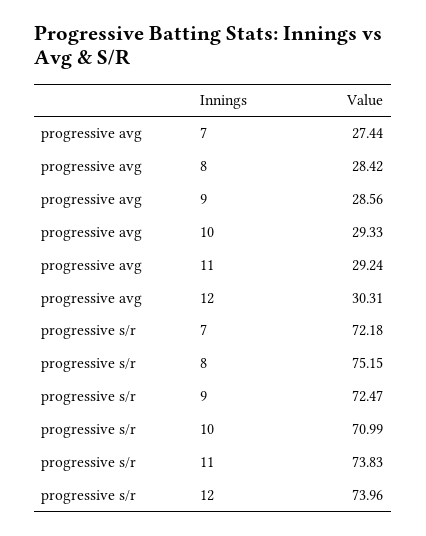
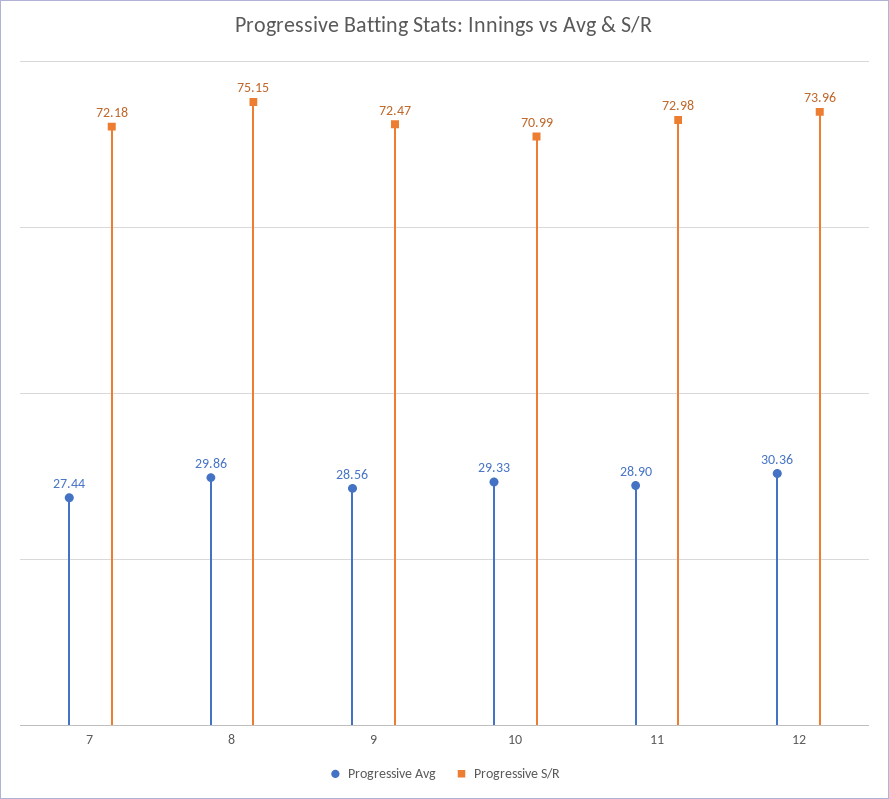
  {
    "progressive avg": {
      "7": 27.44,
-     "8": 28.42,
+     "8": 29.86,
      "9": 28.56,
      "10": 29.33,
-     "11": 29.24,
+     "11": 28.9,
-     "12": 30.31
+     "12": 30.36
    },
    "progressive s/r": {
      "7": 72.18,
      "8": 75.15,
      "9": 72.47,
      "10": 70.99,
-     "11": 73.83,
+     "11": 72.98,
      "12": 73.96
    }
  }

